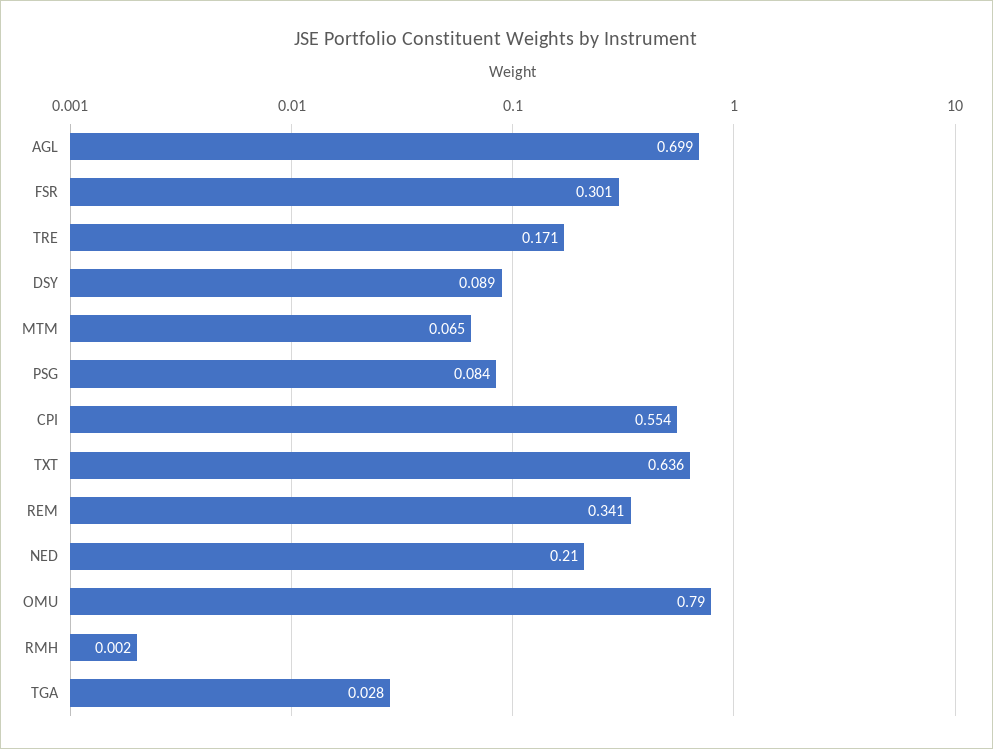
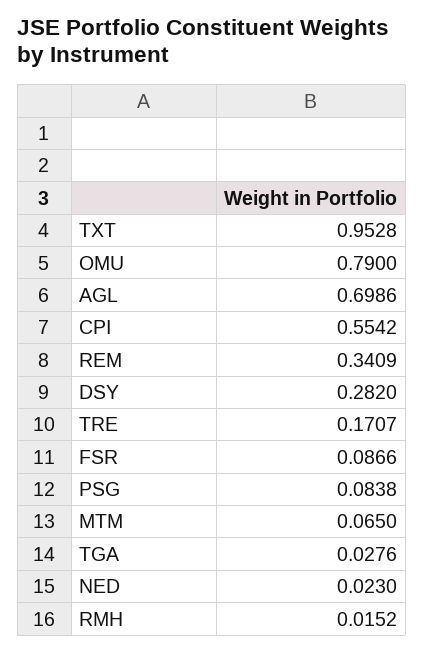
  {
    "AGL": 0.6986,
-   "FSR": 0.301,
+   "FSR": 0.0866,
    "TRE": 0.1707,
-   "DSY": 0.089,
+   "DSY": 0.282,
    "MTM": 0.065,
    "PSG": 0.0838,
    "CPI": 0.5542,
-   "TXT": 0.636,
+   "TXT": 0.9528,
    "REM": 0.3409,
-   "NED": 0.21,
+   "NED": 0.023,
    "OMU": 0.79,
-   "RMH": 0.002,
+   "RMH": 0.0152,
    "TGA": 0.0276
  }

